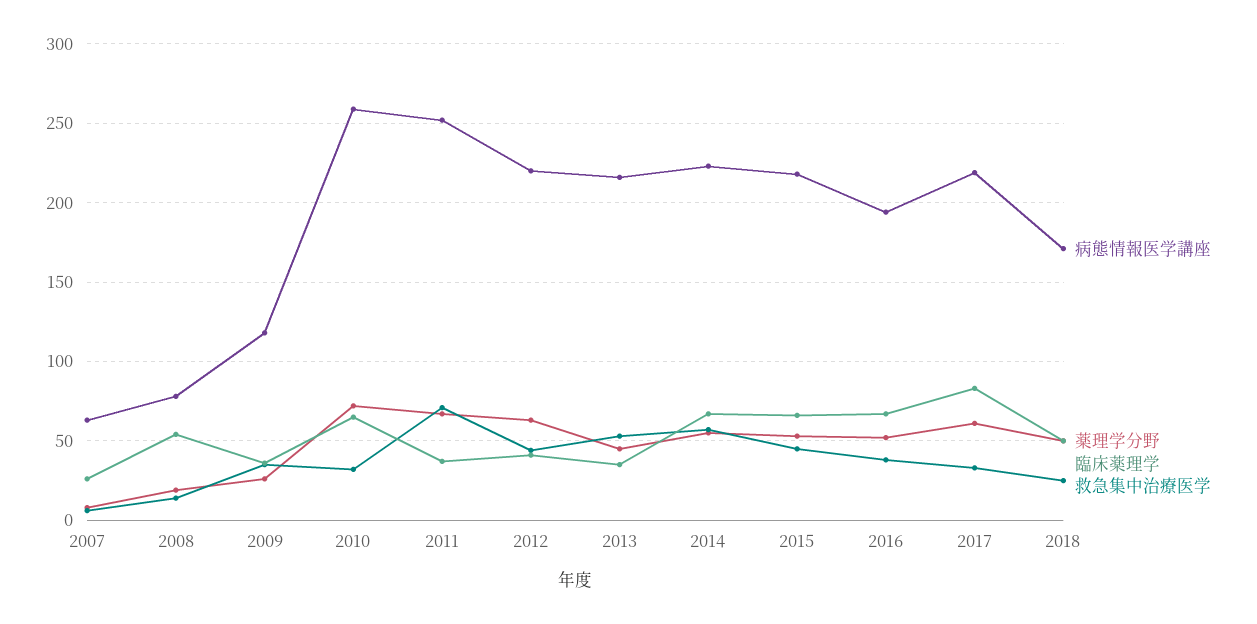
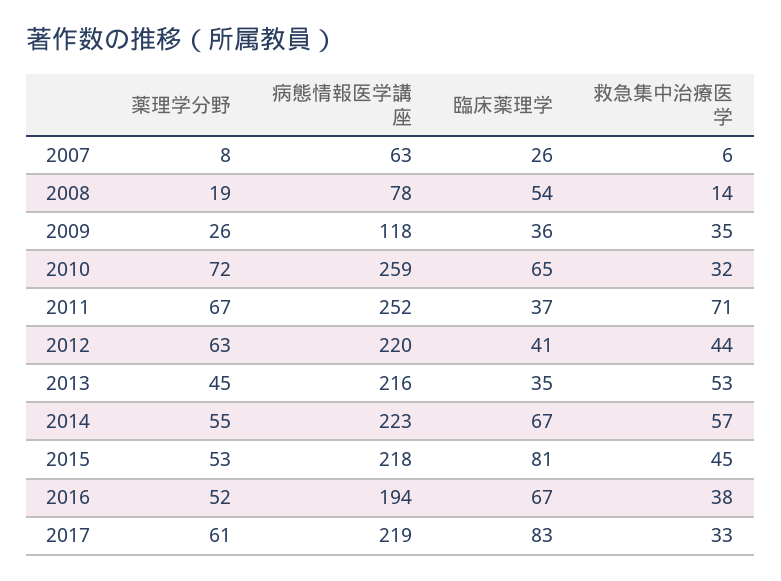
  {
    "病態情報医学講座": {
      "2007": 63,
      "2008": 78,
      "2009": 118,
      "2010": 259,
      "2011": 252,
      "2012": 220,
      "2013": 216,
      "2014": 223,
      "2015": 218,
      "2016": 194,
-     "2017": 219,
+     "2017": 219
-     "2018": 170
    },
    "薬理学分野": {
      "2007": 8,
      "2008": 19,
      "2009": 26,
      "2010": 72,
      "2011": 67,
      "2012": 63,
      "2013": 45,
      "2014": 55,
      "2015": 53,
      "2016": 52,
-     "2017": 61,
+     "2017": 61
-     "2018": 50
    },
    "臨床薬理学": {
      "2007": 26,
      "2008": 54,
      "2009": 36,
      "2010": 65,
      "2011": 37,
      "2012": 41,
      "2013": 35,
      "2014": 67,
-     "2015": 65,
+     "2015": 81,
      "2016": 67,
-     "2017": 83,
+     "2017": 83
-     "2018": 50
    },
    "救急集中治療医学": {
      "2007": 6,
      "2008": 14,
      "2009": 35,
      "2010": 32,
      "2011": 71,
      "2012": 44,
      "2013": 53,
      "2014": 57,
      "2015": 45,
      "2016": 38,
-     "2017": 33,
+     "2017": 33
-     "2018": 25
    }
  }

